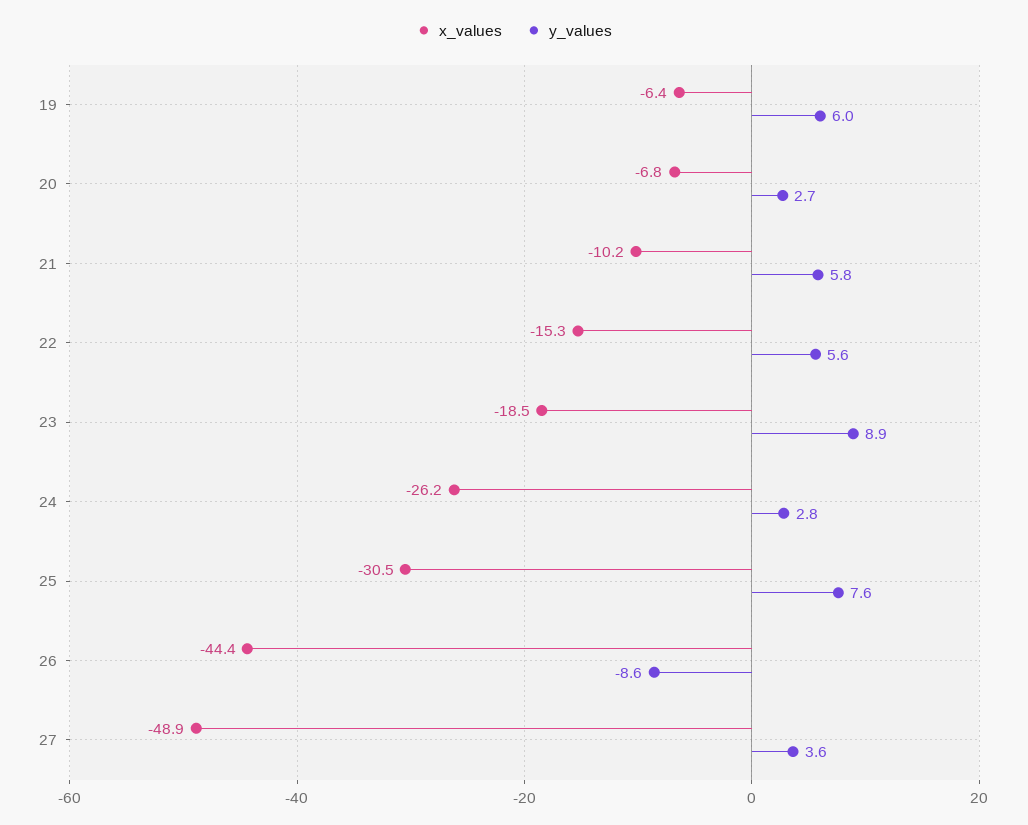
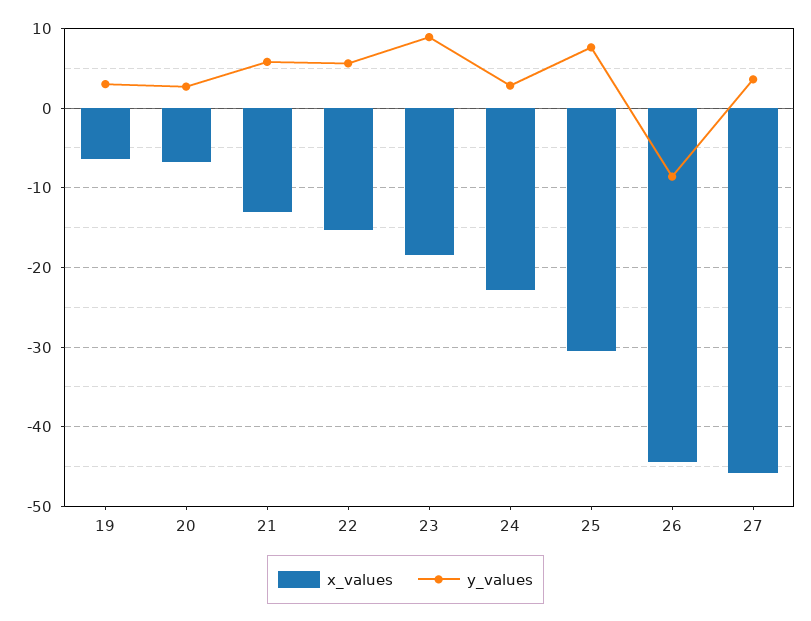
  {
    "x_values": {
      "19": -6.4,
      "20": -6.8,
-     "21": -10.2,
+     "21": -13,
      "22": -15.3,
      "23": -18.5,
-     "24": -26.2,
+     "24": -23,
      "25": -30.5,
      "26": -44.4,
-     "27": -48.9
+     "27": -46
    },
    "y_values": {
-     "19": 6,
+     "19": 3,
      "20": 2.7,
      "21": 5.8,
      "22": 5.6,
      "23": 8.9,
      "24": 2.8,
      "25": 7.6,
      "26": -8.6,
      "27": 3.6
    }
  }

